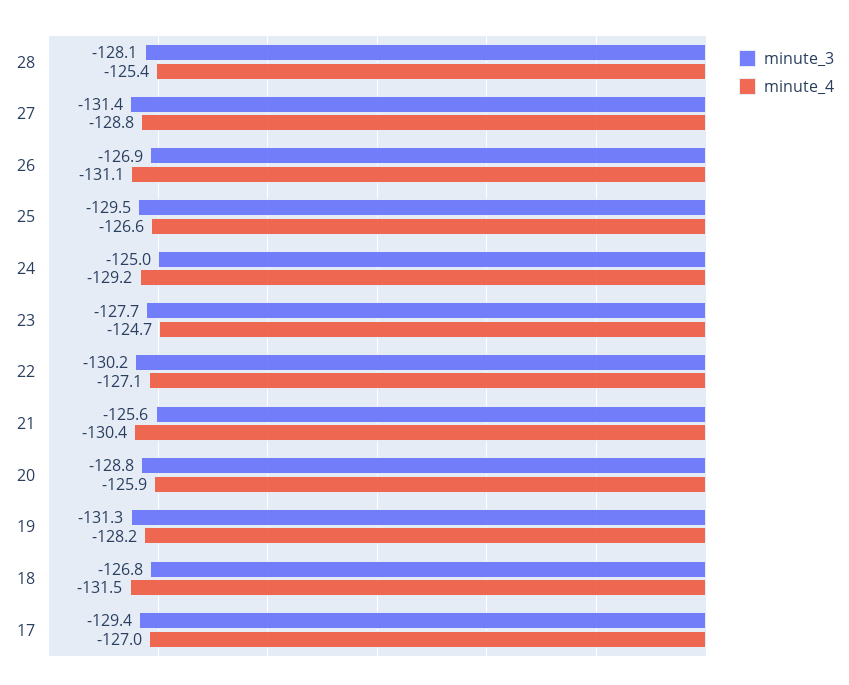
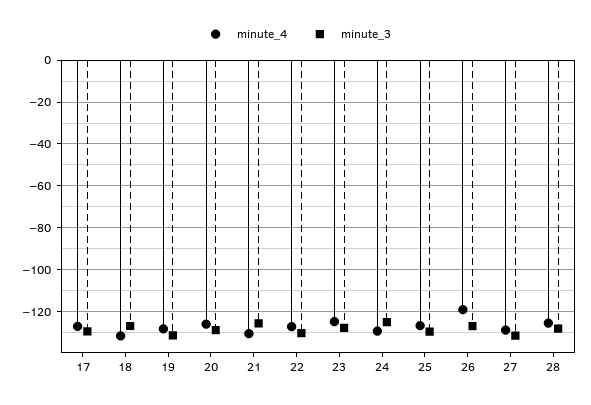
  {
    "minute_3": {
      "28": -128.1,
      "27": -131.4,
      "26": -126.9,
      "25": -129.5,
      "24": -125,
      "23": -127.7,
      "22": -130.2,
      "21": -125.6,
      "20": -128.8,
      "19": -131.3,
      "18": -126.8,
      "17": -129.4
    },
    "minute_4": {
      "28": -125.4,
      "27": -128.8,
-     "26": -131.1,
+     "26": -120,
      "25": -126.6,
      "24": -129.2,
      "23": -124.7,
      "22": -127.1,
      "21": -130.4,
      "20": -125.9,
      "19": -128.2,
      "18": -131.5,
      "17": -127
    }
  }

